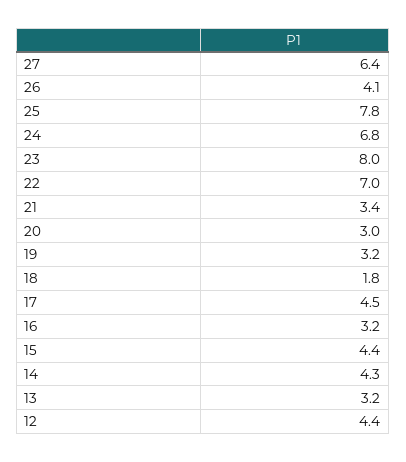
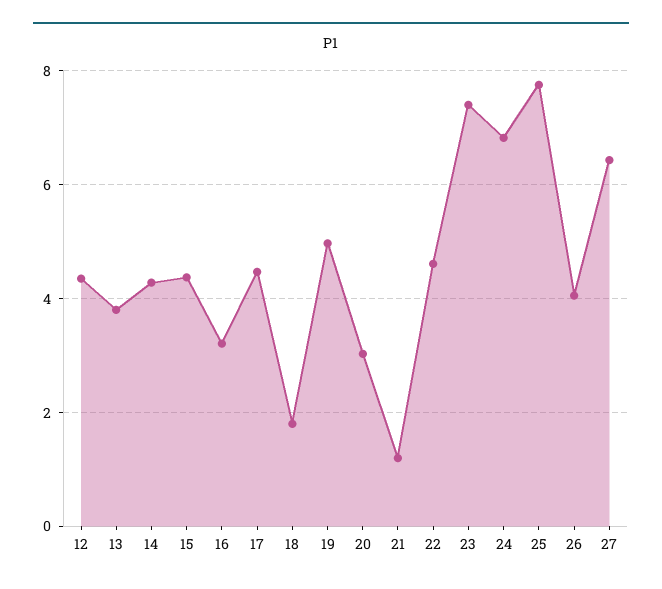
  {
    "27": 6.4,
    "26": 4.1,
    "25": 7.8,
    "24": 6.8,
-   "23": 8,
+   "23": 7.4,
-   "22": 7,
+   "22": 4.6,
-   "21": 3.4,
+   "21": 1.2,
    "20": 3,
-   "19": 3.2,
+   "19": 5,
    "18": 1.8,
    "17": 4.5,
    "16": 3.2,
    "15": 4.4,
    "14": 4.3,
-   "13": 3.2,
+   "13": 3.8,
    "12": 4.4
  }

